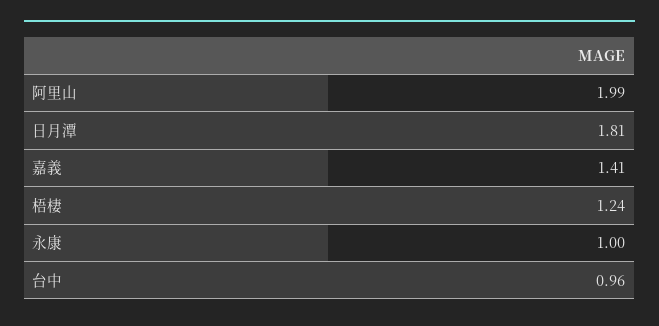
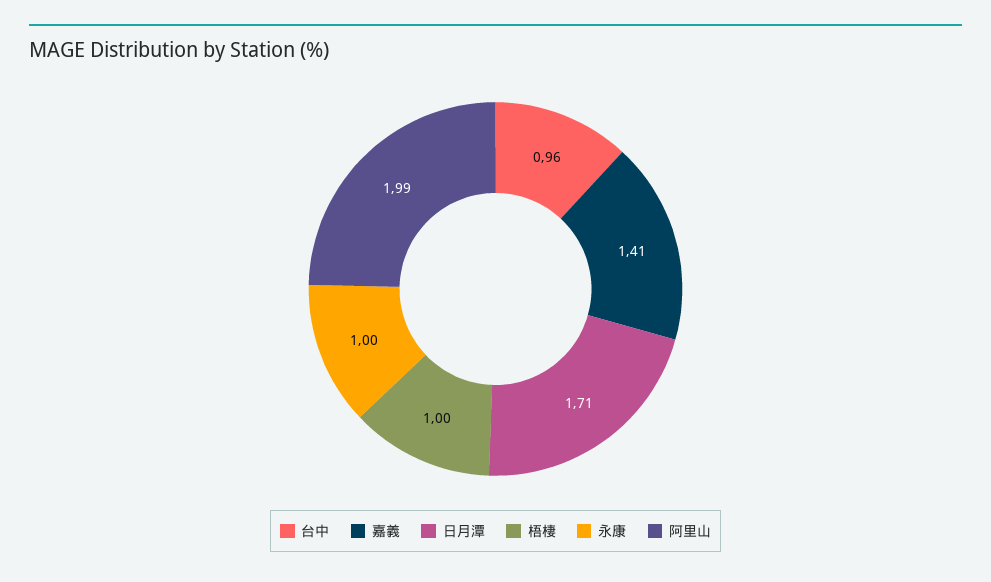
  {
    "阿里山": 1.99,
-   "日月潭": 1.81,
+   "日月潭": 1.71,
    "嘉義": 1.41,
-   "梧棲": 1.24,
+   "梧棲": 1,
    "永康": 1,
    "台中": 0.96
  }

